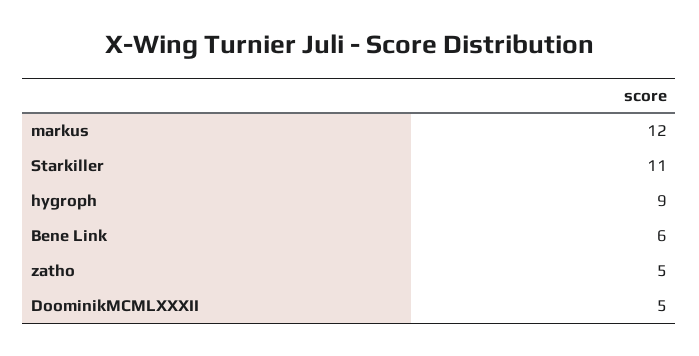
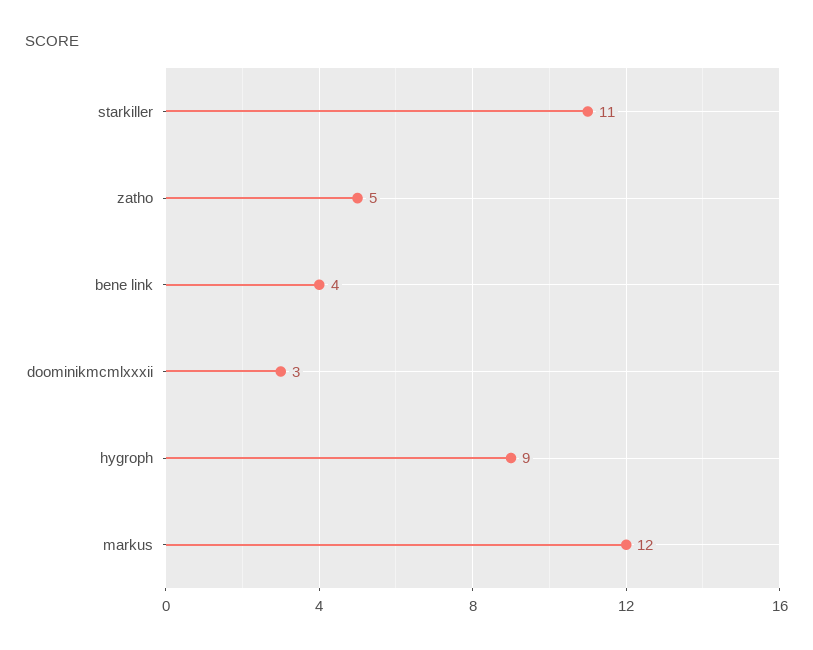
  {
    "markus": 12,
    "Starkiller": 11,
    "hygroph": 9,
-   "Bene Link": 6,
+   "Bene Link": 4,
    "zatho": 5,
-   "DoominikMCMLXXXII": 5
+   "DoominikMCMLXXXII": 3
  }

